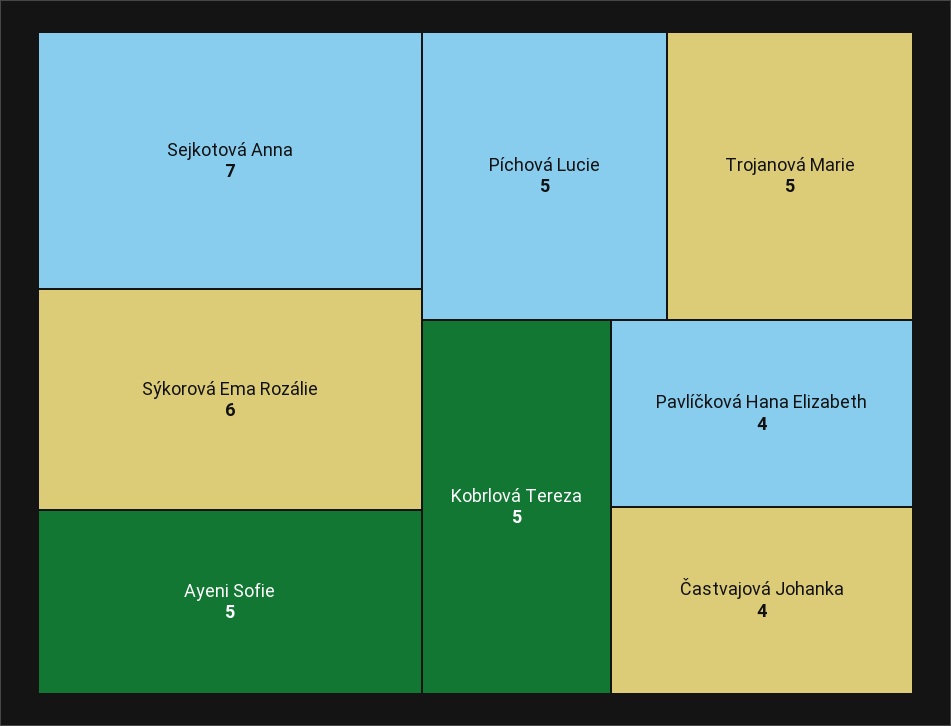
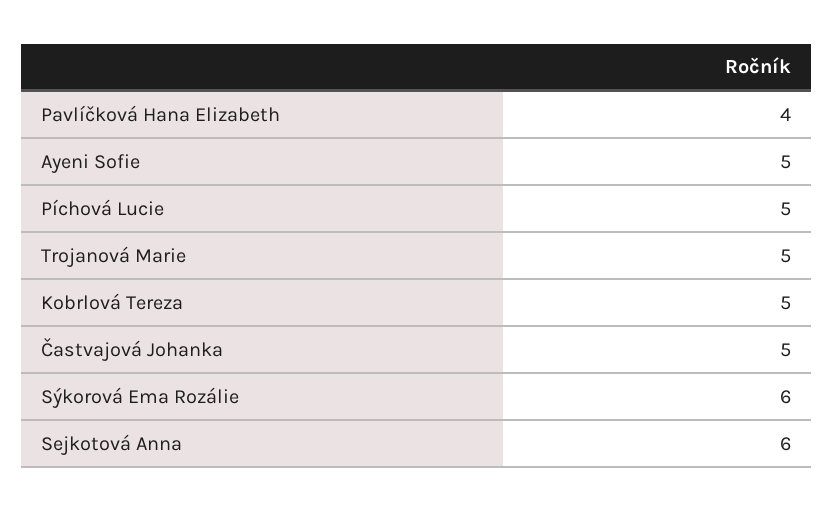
  {
-   "Sejkotová Anna": 7,
+   "Sejkotová Anna": 6,
    "Sýkorová Ema Rozálie": 6,
    "Ayeni Sofie": 5,
    "Píchová Lucie": 5,
    "Trojanová Marie": 5,
    "Kobrlová Tereza": 5,
    "Pavlíčková Hana Elizabeth": 4,
-   "Častvajová Johanka": 4
+   "Častvajová Johanka": 5
  }

